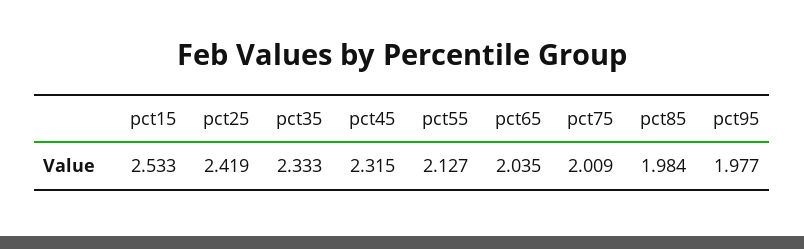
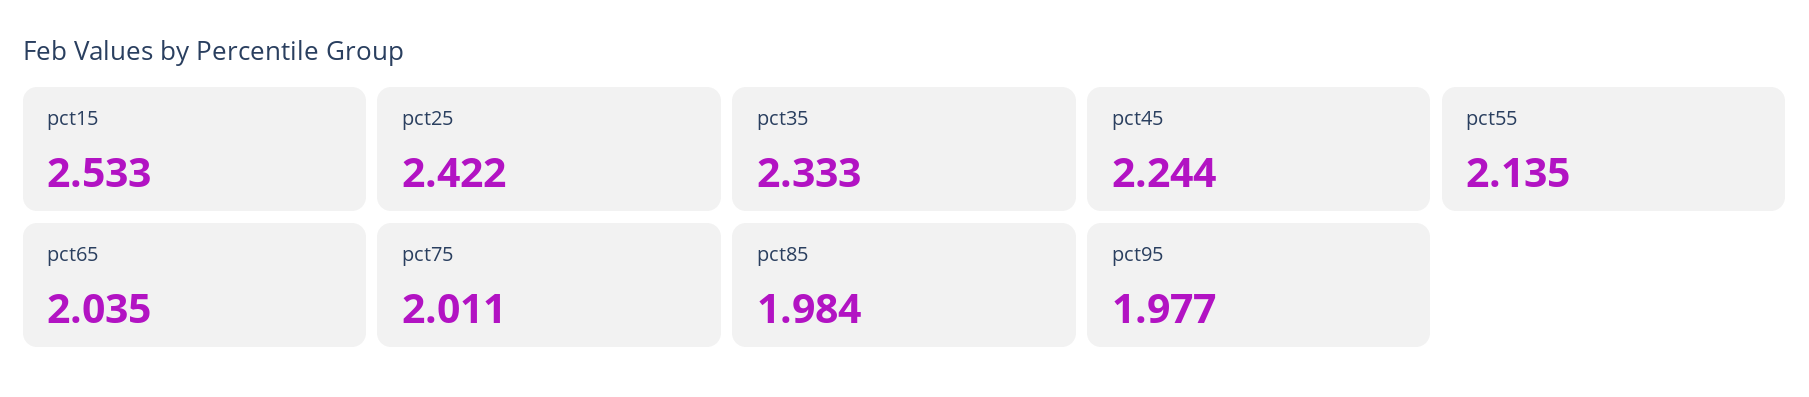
  {
    "pct15": 2.533,
-   "pct25": 2.419,
+   "pct25": 2.422,
    "pct35": 2.333,
-   "pct45": 2.315,
+   "pct45": 2.244,
-   "pct55": 2.127,
+   "pct55": 2.135,
    "pct65": 2.035,
-   "pct75": 2.009,
+   "pct75": 2.011,
    "pct85": 1.984,
    "pct95": 1.977
  }

